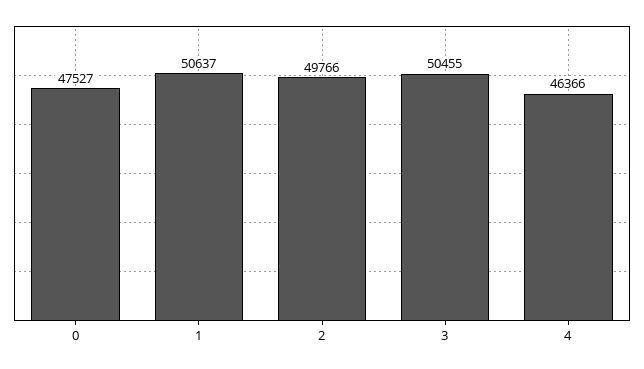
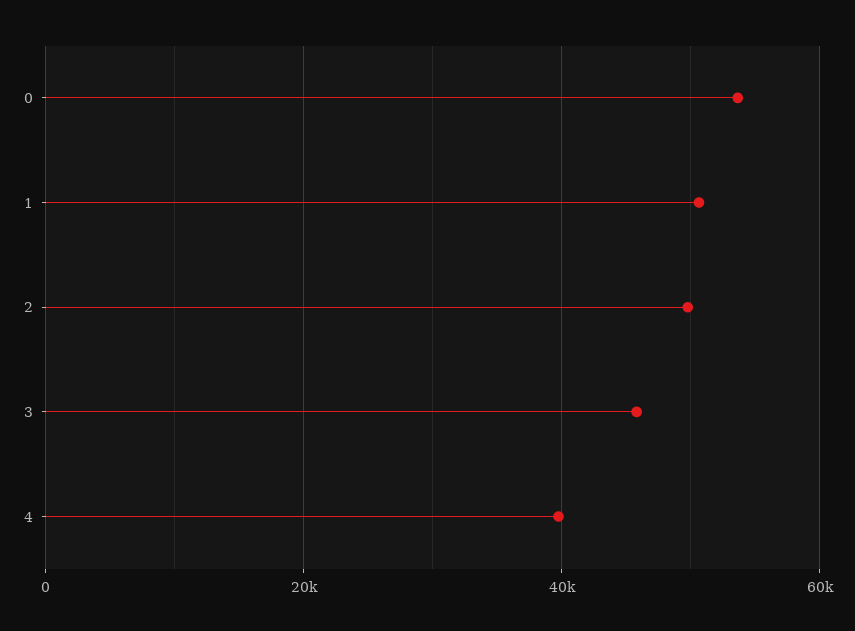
  {
-   "0": 47527,
+   "0": 54000,
    "1": 50637,
    "2": 49766,
-   "3": 50455,
+   "3": 46000,
-   "4": 46366
+   "4": 40000
  }

